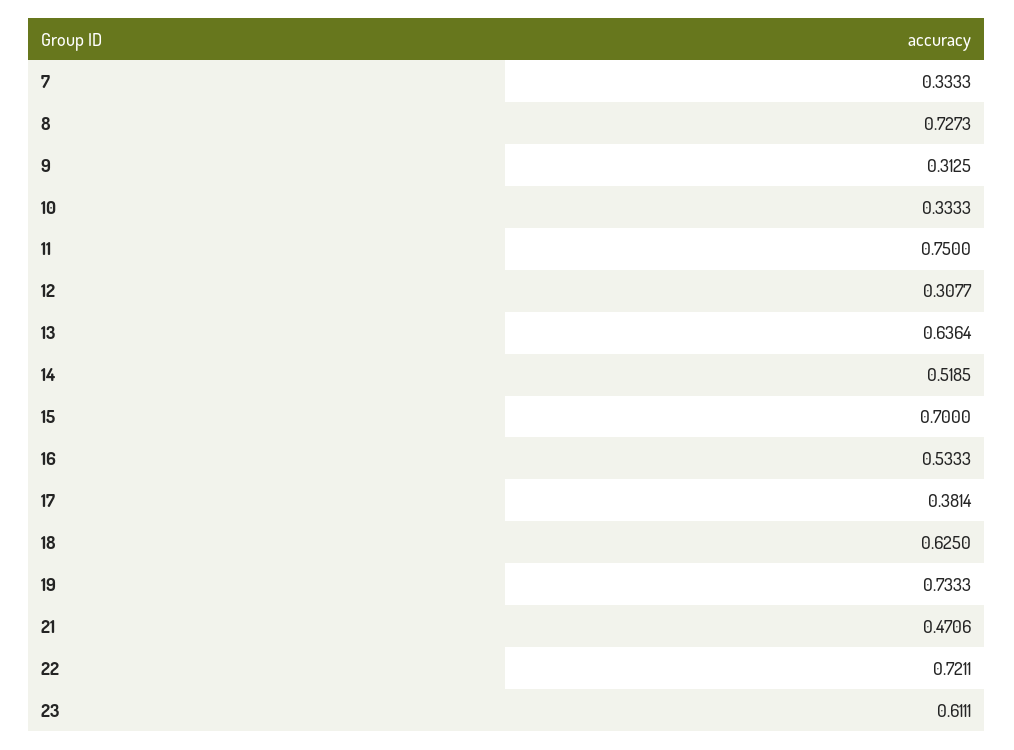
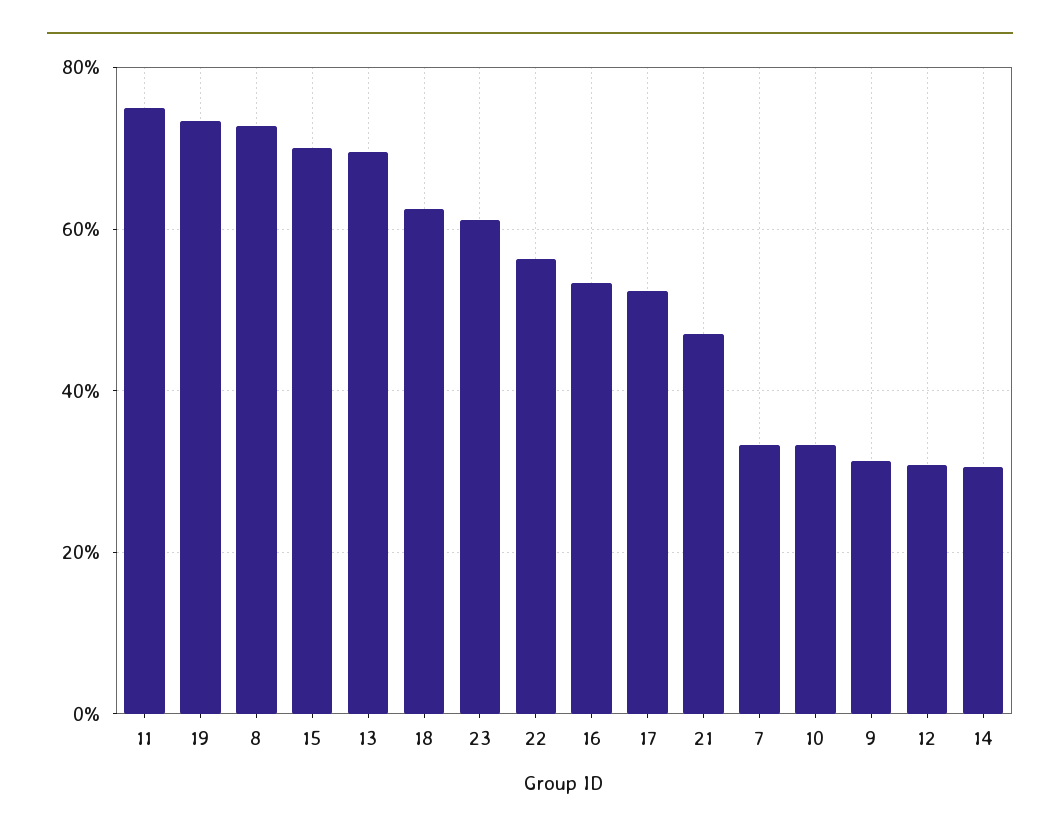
  {
    "7": 0.3333,
    "8": 0.7273,
    "9": 0.3125,
    "10": 0.3333,
    "11": 0.75,
    "12": 0.3077,
-   "13": 0.6364,
+   "13": 0.7,
-   "14": 0.5185,
+   "14": 0.3,
    "15": 0.7,
    "16": 0.5333,
-   "17": 0.3814,
+   "17": 0.52,
    "18": 0.625,
    "19": 0.7333,
    "21": 0.4706,
-   "22": 0.7211,
+   "22": 0.56,
    "23": 0.6111
  }

